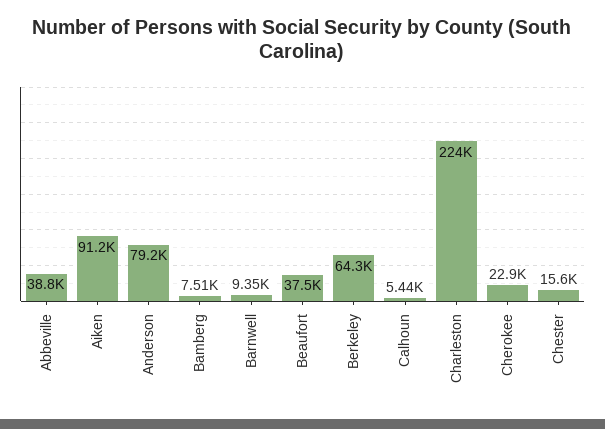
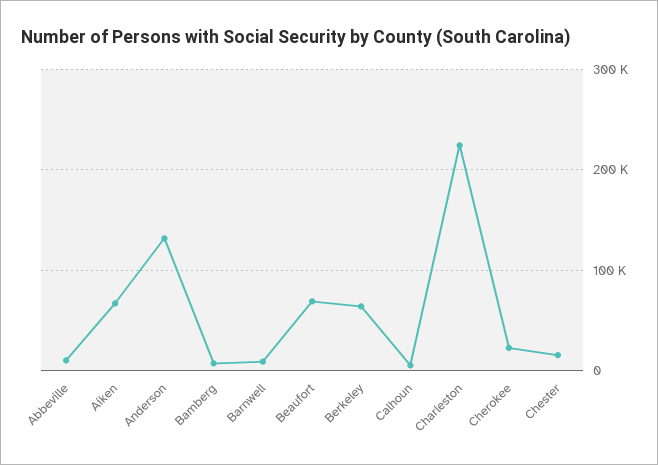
  {
-   "Abbeville": 38800,
+   "Abbeville": 10000,
-   "Aiken": 91200,
+   "Aiken": 70000,
-   "Anderson": 79200,
+   "Anderson": 130000,
    "Bamberg": 7510,
    "Barnwell": 9350,
-   "Beaufort": 37500,
+   "Beaufort": 70000,
    "Berkeley": 64300,
    "Calhoun": 5440,
    "Charleston": 224000,
    "Cherokee": 22900,
    "Chester": 15600
  }

